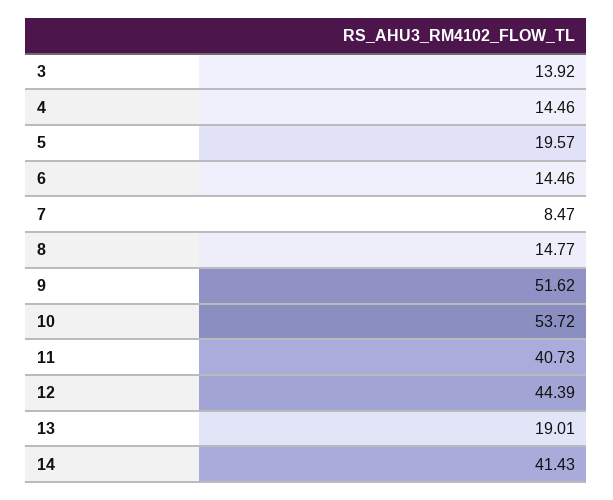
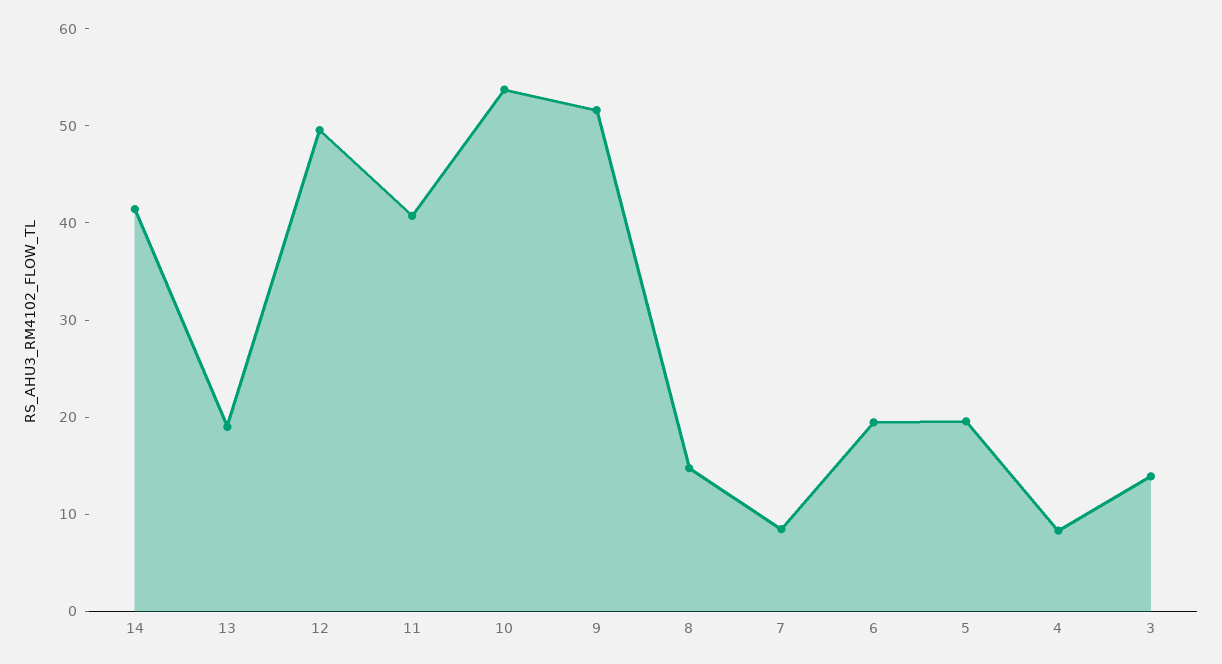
  {
    "3": 13.92,
-   "4": 14.46,
+   "4": 8,
    "5": 19.57,
-   "6": 14.46,
+   "6": 20,
    "7": 8.47,
    "8": 14.77,
    "9": 51.62,
    "10": 53.72,
    "11": 40.73,
-   "12": 44.39,
+   "12": 50,
    "13": 19.01,
    "14": 41.43
  }

